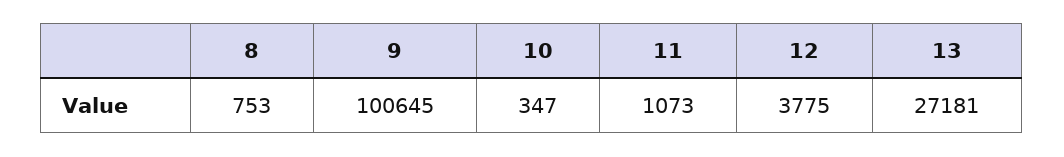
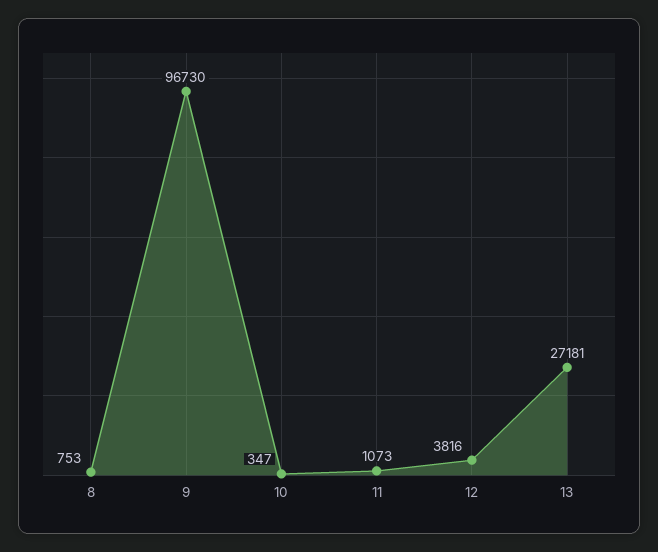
  {
    "8": 753,
-   "9": 100645,
+   "9": 96730,
    "10": 347,
    "11": 1073,
-   "12": 3775,
+   "12": 3816,
    "13": 27181
  }

